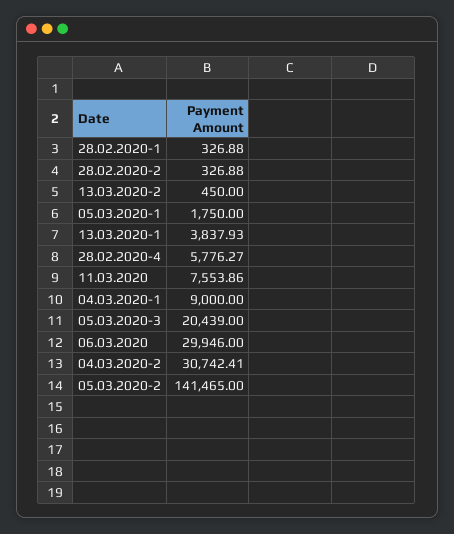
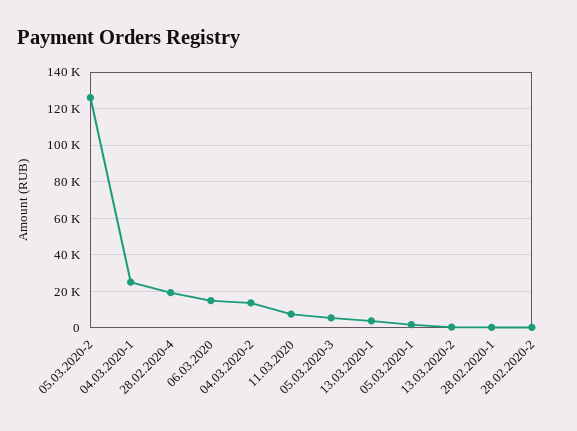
  {
    "28.02.2020-1": 326.88,
    "28.02.2020-2": 326.88,
    "13.03.2020-2": 450,
    "05.03.2020-1": 1750,
    "13.03.2020-1": 3837.93,
-   "28.02.2020-4": 5776.27,
+   "28.02.2020-4": 20000,
    "11.03.2020": 7553.86,
-   "04.03.2020-1": 9000,
+   "04.03.2020-1": 25000,
-   "05.03.2020-3": 20439,
+   "05.03.2020-3": 5000,
-   "06.03.2020": 29946,
+   "06.03.2020": 15000,
-   "04.03.2020-2": 30742.41,
+   "04.03.2020-2": 15000,
-   "05.03.2020-2": 141465
+   "05.03.2020-2": 125000
  }

